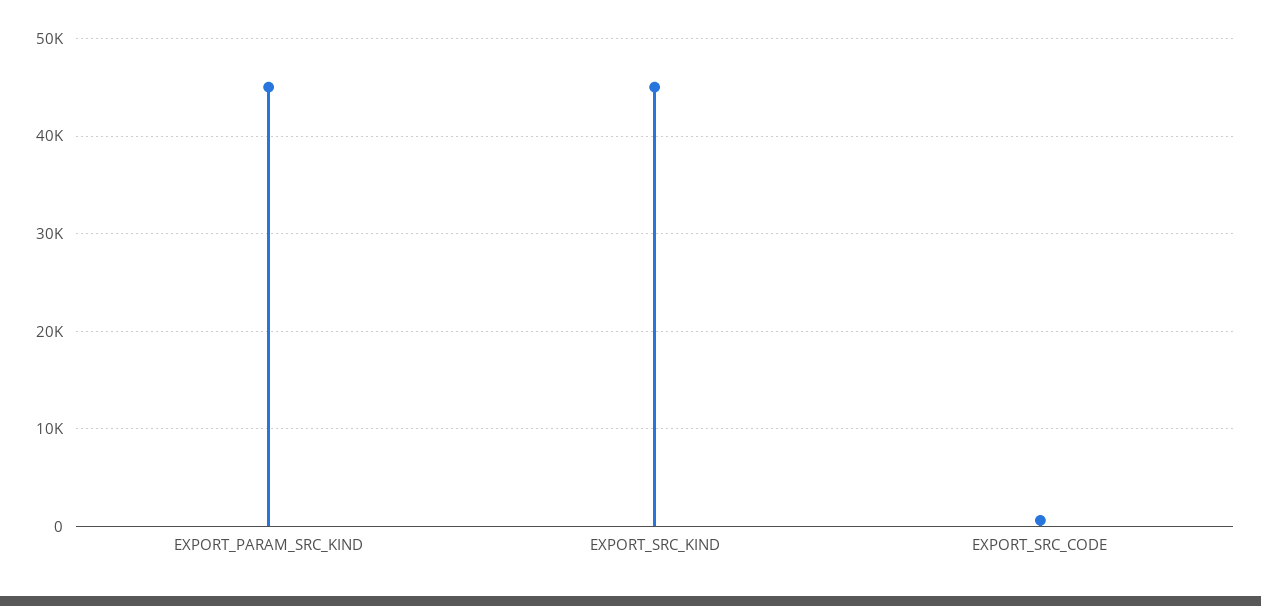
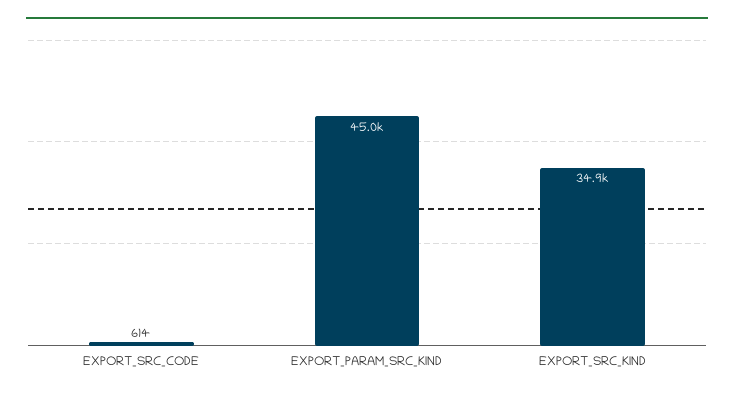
  {
    "EXPORT_PARAM_SRC_KIND": 45000,
-   "EXPORT_SRC_KIND": 45000,
+   "EXPORT_SRC_KIND": 34900,
    "EXPORT_SRC_CODE": 614
  }

